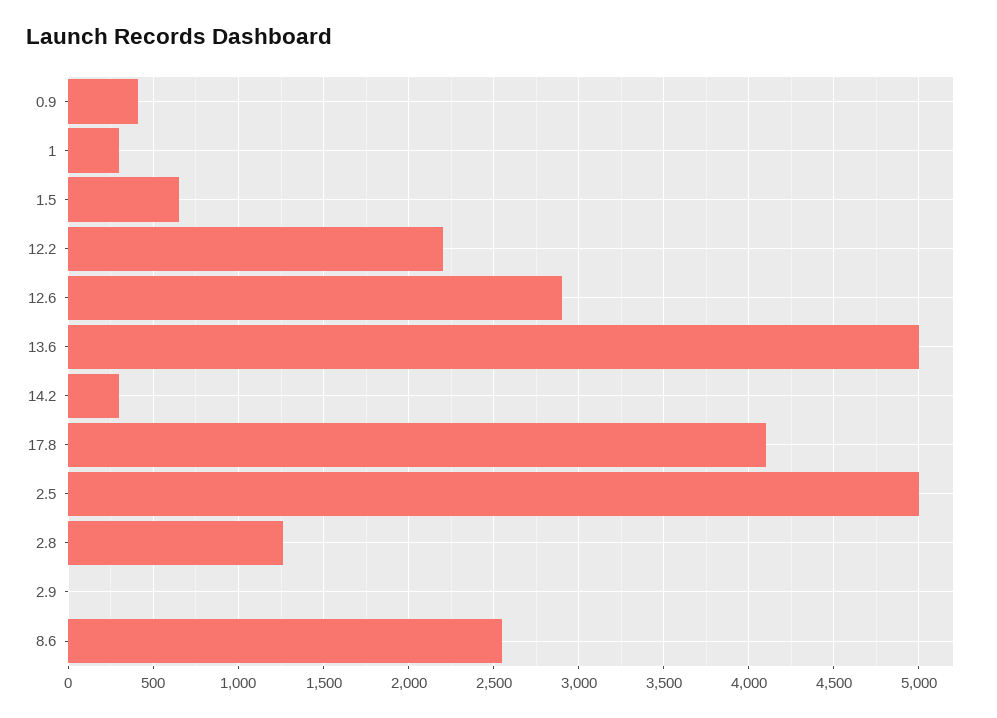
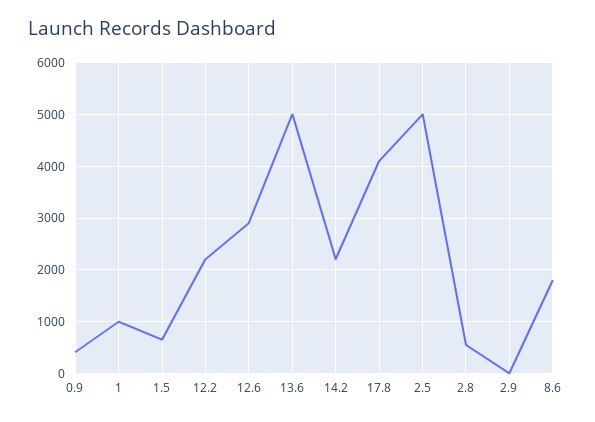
  {
    "0.9": 400,
-   "1": 300,
+   "1": 1000,
    "1.5": 650,
    "12.2": 2200,
    "12.6": 2900,
    "13.6": 5000,
-   "14.2": 300,
+   "14.2": 2200,
    "17.8": 4100,
    "2.5": 5000,
-   "2.8": 1250,
+   "2.8": 600,
    "2.9": 0,
-   "8.6": 2550
+   "8.6": 1800
  }

